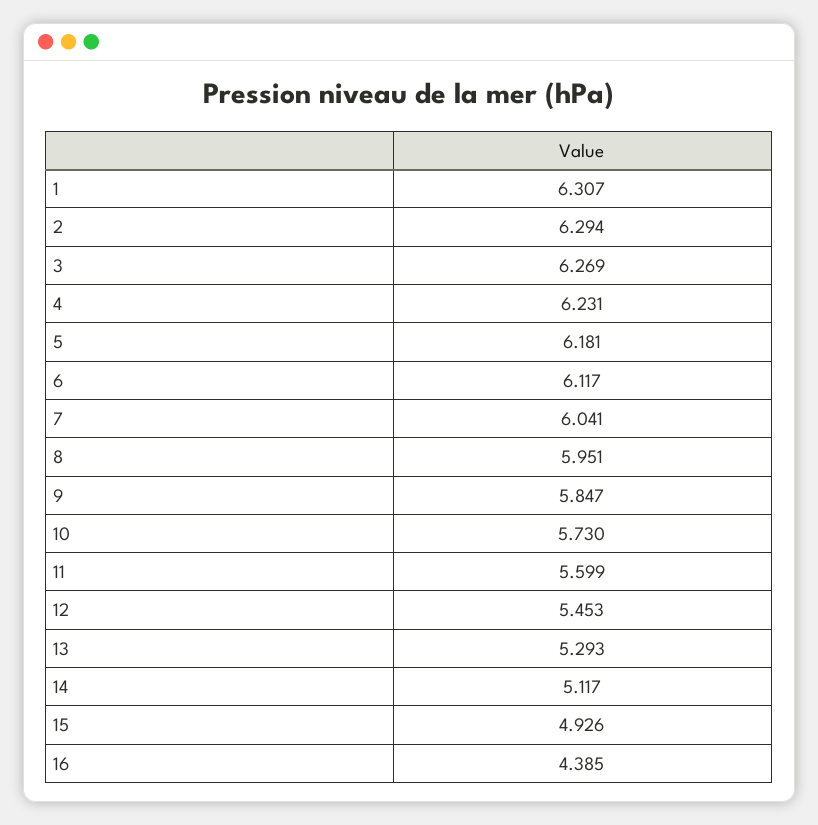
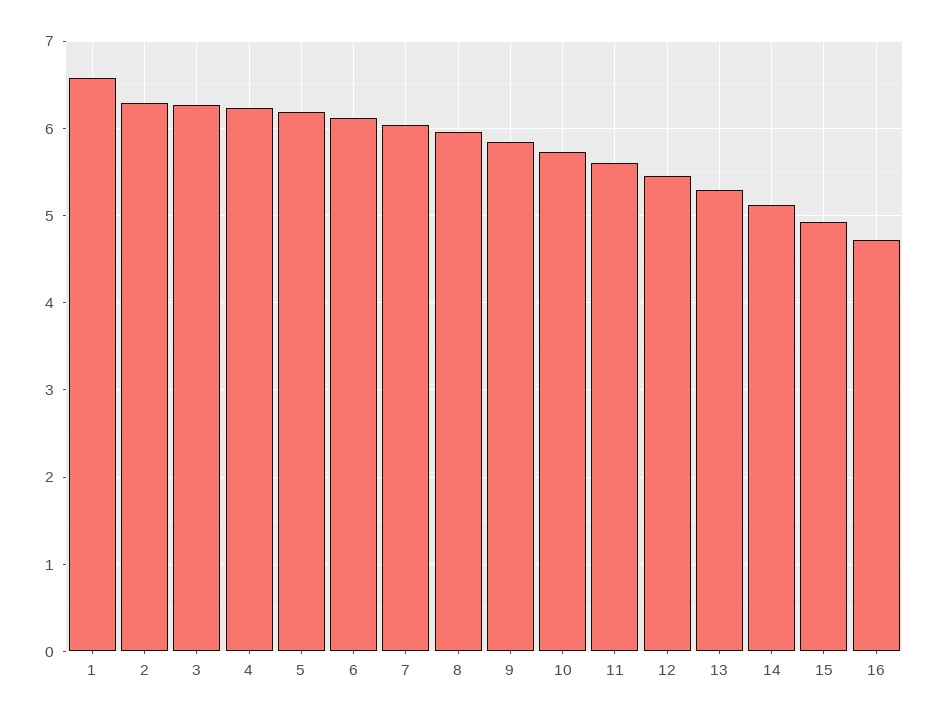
  {
-   "1": 6.307,
+   "1": 6.6,
    "2": 6.294,
    "3": 6.269,
    "4": 6.231,
    "5": 6.181,
    "6": 6.117,
    "7": 6.041,
    "8": 5.951,
    "9": 5.847,
    "10": 5.73,
    "11": 5.599,
    "12": 5.453,
    "13": 5.293,
    "14": 5.117,
    "15": 4.926,
-   "16": 4.385
+   "16": 4.7
  }

